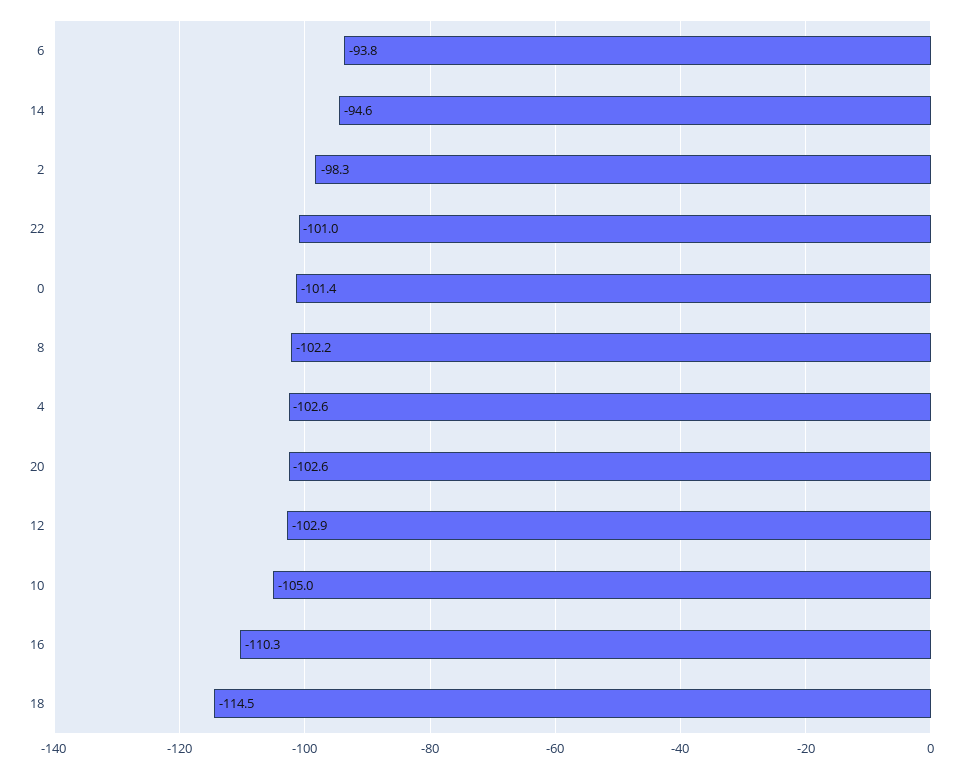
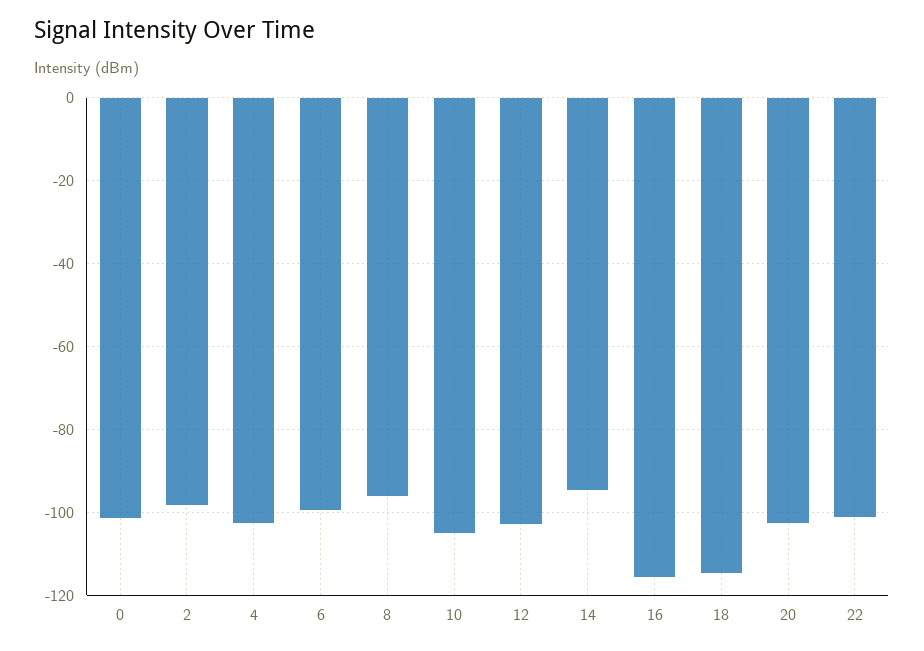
  {
-   "6": -93.8,
+   "6": -100,
    "14": -94.6,
    "2": -98.3,
    "22": -101,
    "0": -101.4,
-   "8": -102.2,
+   "8": -96,
    "4": -102.6,
    "20": -102.6,
    "12": -102.9,
    "10": -105,
-   "16": -110.3,
+   "16": -116,
    "18": -114.5
  }

